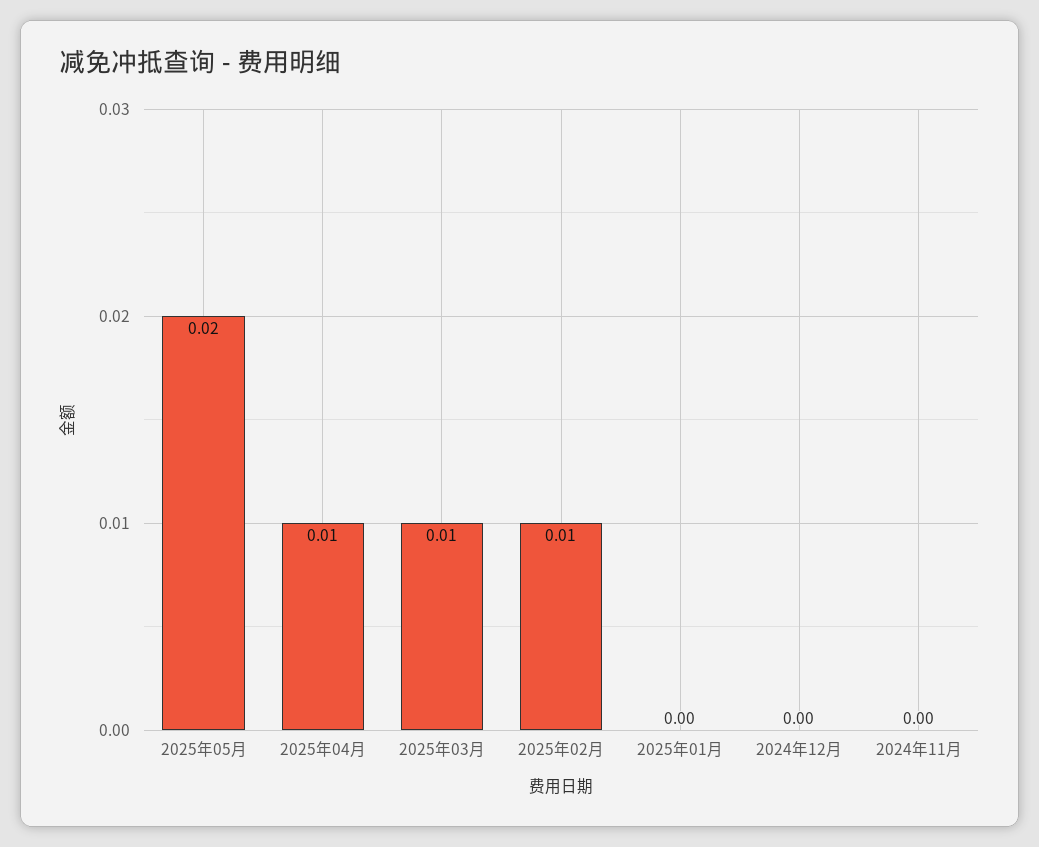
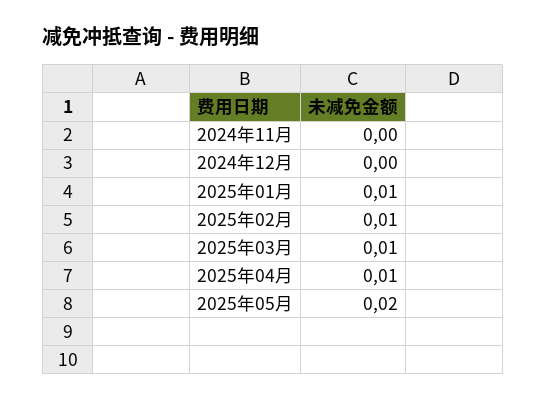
  {
    "2025年05月": 0.02,
    "2025年04月": 0.01,
    "2025年03月": 0.01,
    "2025年02月": 0.01,
-   "2025年01月": 0,
+   "2025年01月": 0.01,
    "2024年12月": 0,
    "2024年11月": 0
  }

